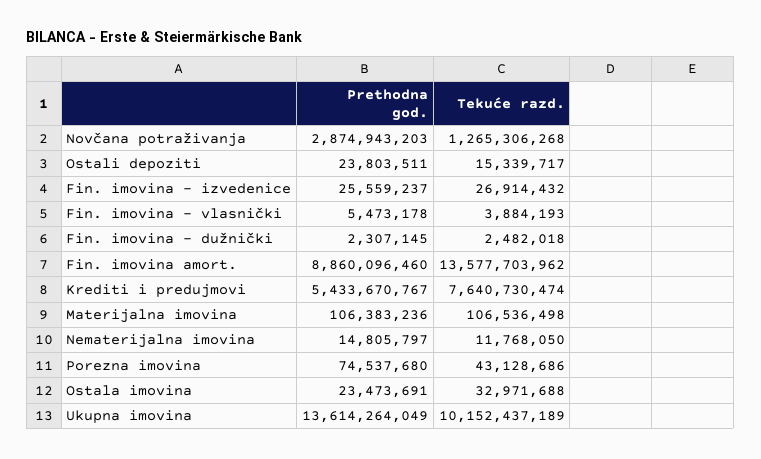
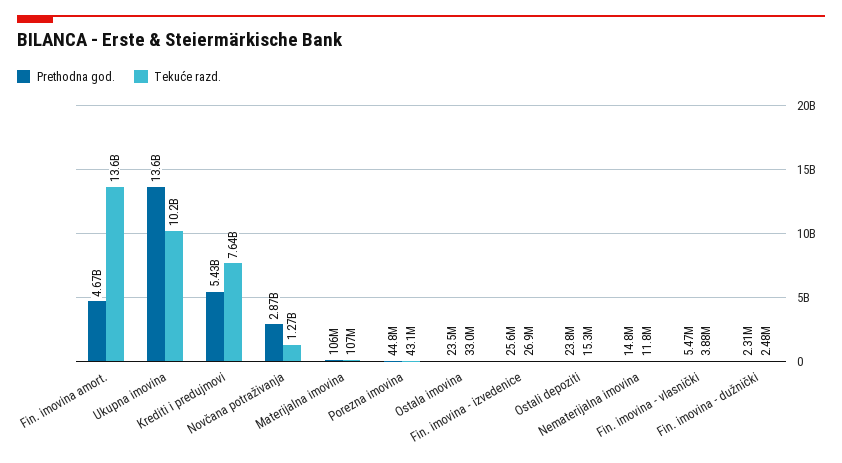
  {
    "Prethodna god.": {
      "Novčana potraživanja": 2874943203,
      "Ostali depoziti": 23803511,
      "Fin. imovina - izvedenice": 25559237,
      "Fin. imovina - vlasnički": 5473178,
      "Fin. imovina - dužnički": 2307145,
-     "Fin. imovina amort.": 8860096460,
+     "Fin. imovina amort.": 4670000000,
      "Krediti i predujmovi": 5433670767,
      "Materijalna imovina": 106383236,
      "Nematerijalna imovina": 14805797,
-     "Porezna imovina": 74537680,
+     "Porezna imovina": 44800000,
      "Ostala imovina": 23473691,
      "Ukupna imovina": 13614264049
    },
    "Tekuće razd.": {
      "Novčana potraživanja": 1265306268,
      "Ostali depoziti": 15339717,
      "Fin. imovina - izvedenice": 26914432,
      "Fin. imovina - vlasnički": 3884193,
      "Fin. imovina - dužnički": 2482018,
      "Fin. imovina amort.": 13577703962,
      "Krediti i predujmovi": 7640730474,
      "Materijalna imovina": 106536498,
      "Nematerijalna imovina": 11768050,
      "Porezna imovina": 43128686,
      "Ostala imovina": 32971688,
      "Ukupna imovina": 10152437189
    }
  }

